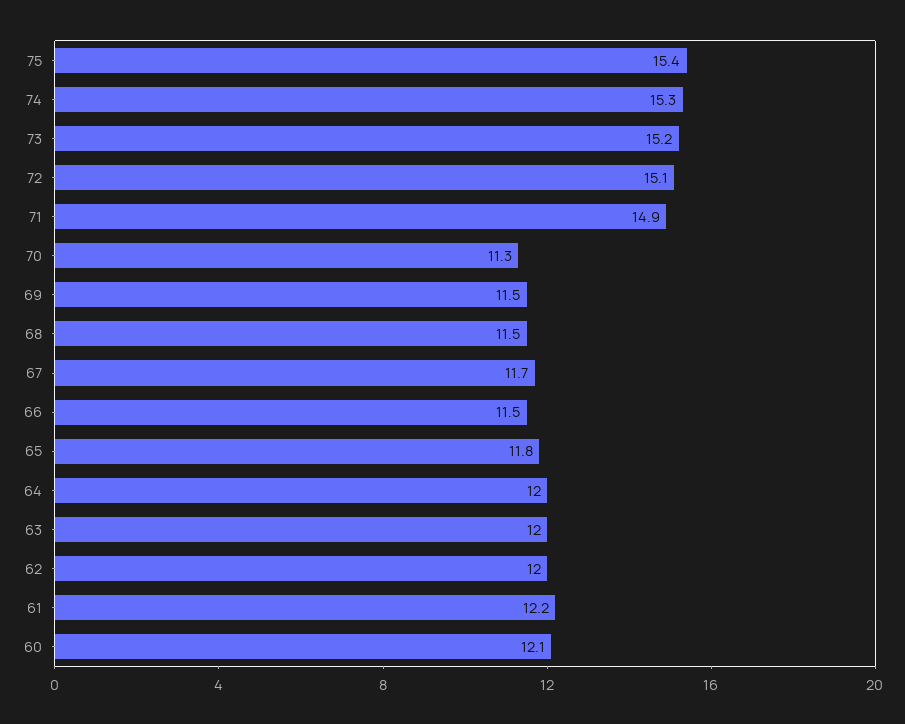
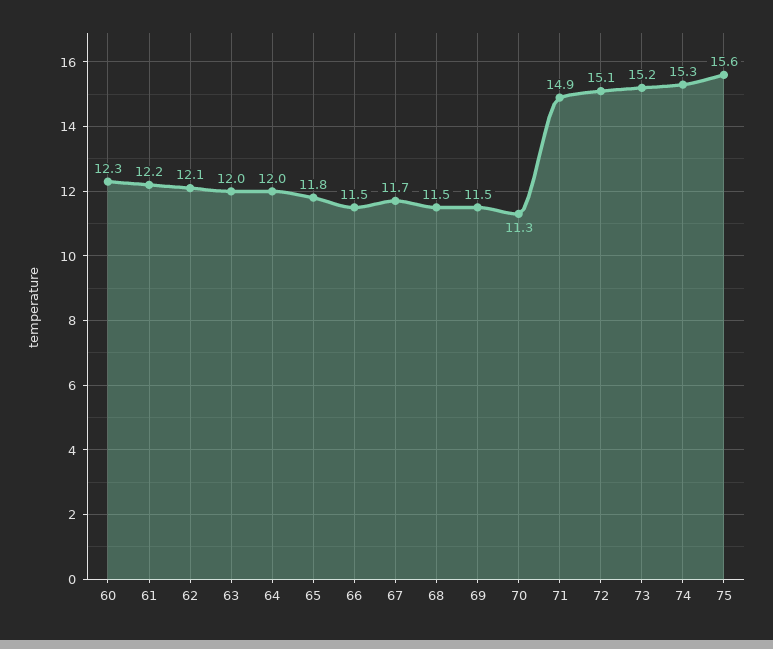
  {
-   "75": 15.4,
+   "75": 15.6,
    "74": 15.3,
    "73": 15.2,
    "72": 15.1,
    "71": 14.9,
    "70": 11.3,
    "69": 11.5,
    "68": 11.5,
    "67": 11.7,
    "66": 11.5,
    "65": 11.8,
    "64": 12,
    "63": 12,
-   "62": 12,
+   "62": 12.1,
    "61": 12.2,
-   "60": 12.1
+   "60": 12.3
  }

